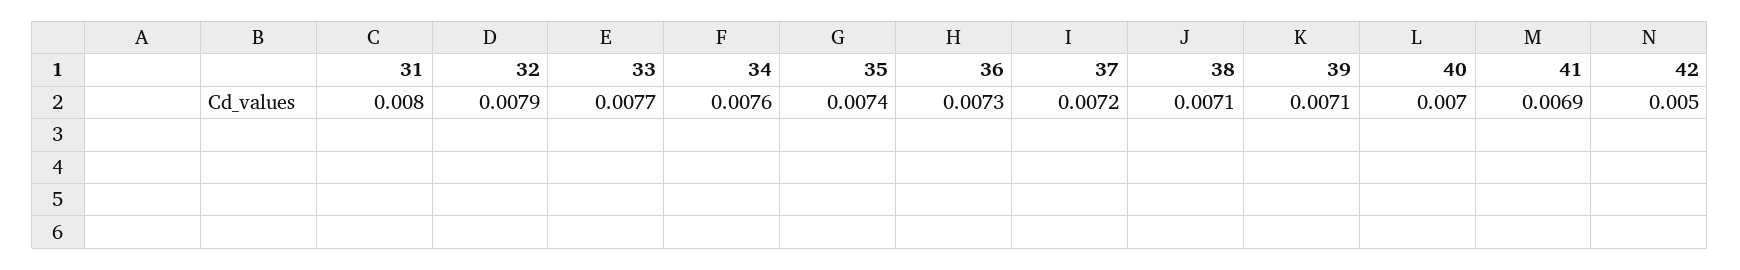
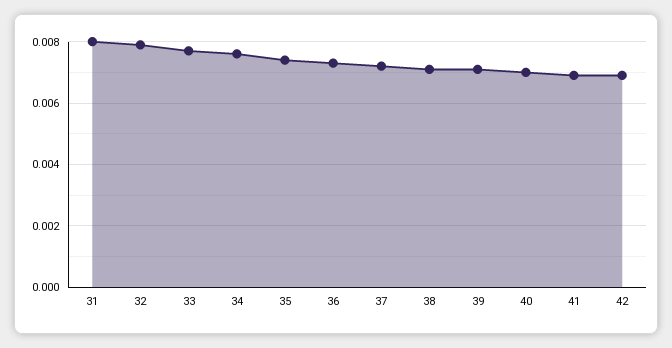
  {
    "31": 0.008,
    "32": 0.0079,
    "33": 0.0077,
    "34": 0.0076,
    "35": 0.0074,
    "36": 0.0073,
    "37": 0.0072,
    "38": 0.0071,
    "39": 0.0071,
    "40": 0.007,
    "41": 0.0069,
-   "42": 0.005
+   "42": 0.007
  }

